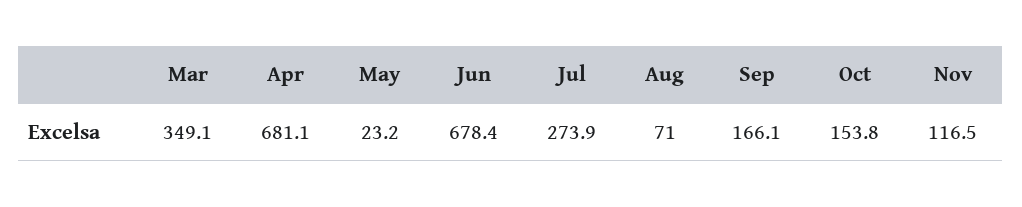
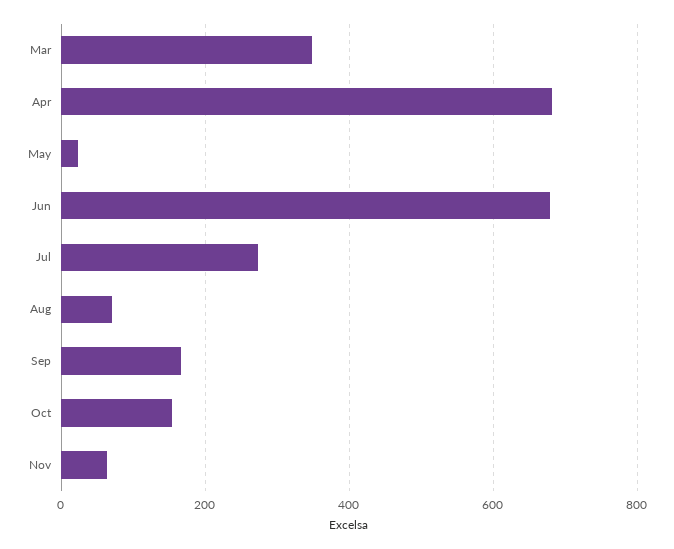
  {
    "Mar": 349.1,
    "Apr": 681.1,
    "May": 23.2,
    "Jun": 678.4,
    "Jul": 273.9,
    "Aug": 71,
    "Sep": 166.1,
    "Oct": 153.8,
-   "Nov": 116.5
+   "Nov": 60
  }

